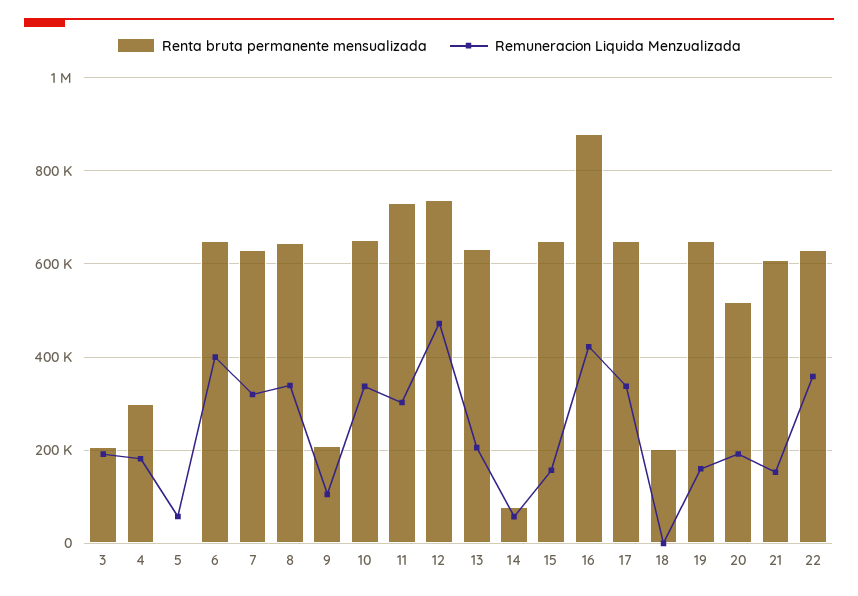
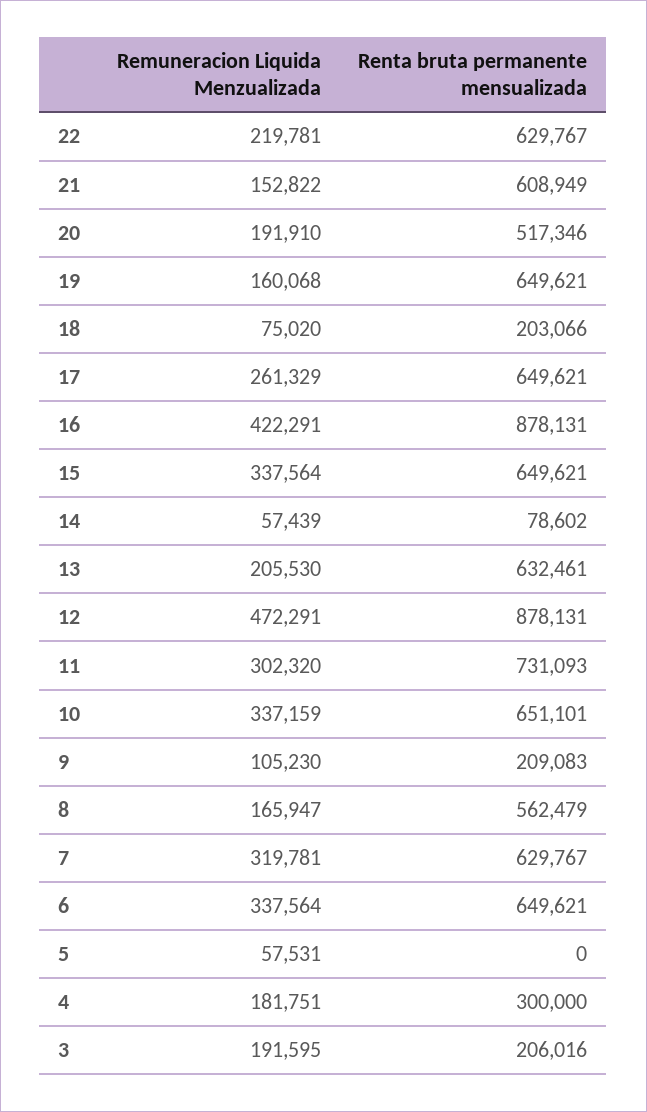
  {
    "Renta bruta permanente mensualizada": {
      "3": 206016,
      "4": 300000,
      "5": 0,
      "6": 649621,
      "7": 629767,
-     "8": 640000,
+     "8": 562479,
      "9": 209083,
      "10": 651101,
      "11": 731093,
-     "12": 740000,
+     "12": 878131,
      "13": 632461,
      "14": 78602,
      "15": 649621,
      "16": 878131,
      "17": 649621,
      "18": 203066,
      "19": 649621,
      "20": 517346,
      "21": 608949,
      "22": 629767
    },
    "Remuneracion Liquida Menzualizada": {
      "3": 191595,
      "4": 181751,
      "5": 57531,
-     "6": 400000,
+     "6": 337564,
      "7": 319781,
-     "8": 340000,
+     "8": 165947,
      "9": 105230,
      "10": 337159,
      "11": 302320,
      "12": 472291,
      "13": 205530,
      "14": 57439,
-     "15": 160000,
+     "15": 337564,
      "16": 422291,
-     "17": 340000,
+     "17": 261329,
-     "18": 0,
+     "18": 75020,
      "19": 160068,
      "20": 191910,
      "21": 152822,
-     "22": 360000
+     "22": 219781
    }
  }

